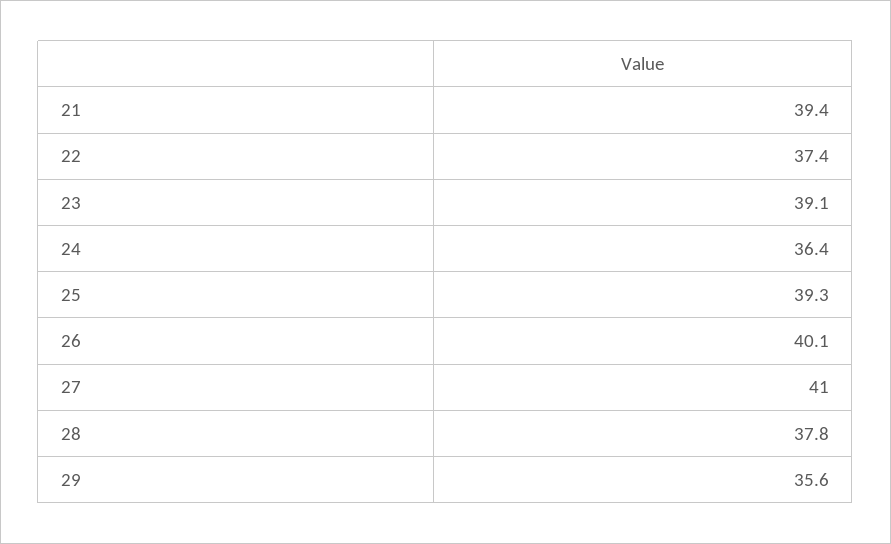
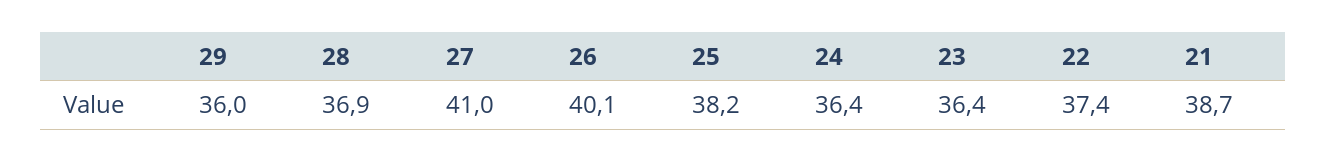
  {
-   "21": 39.4,
+   "21": 38.7,
    "22": 37.4,
-   "23": 39.1,
+   "23": 36.4,
    "24": 36.4,
-   "25": 39.3,
+   "25": 38.2,
    "26": 40.1,
    "27": 41,
-   "28": 37.8,
+   "28": 36.9,
-   "29": 35.6
+   "29": 36
  }

